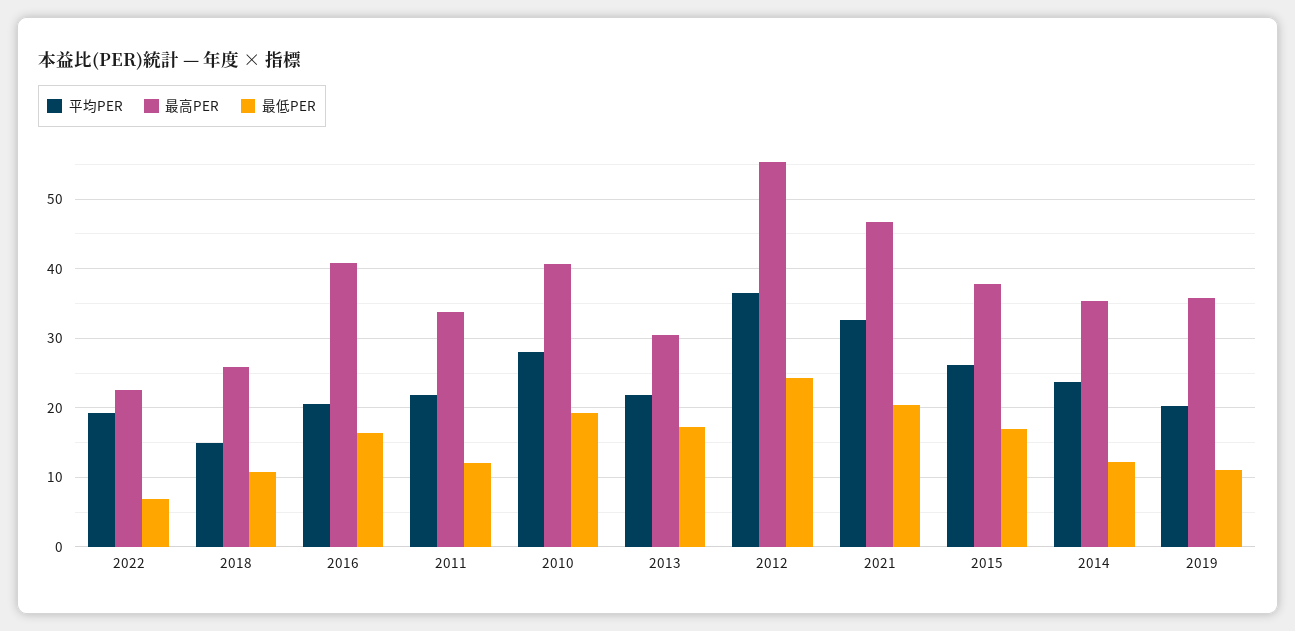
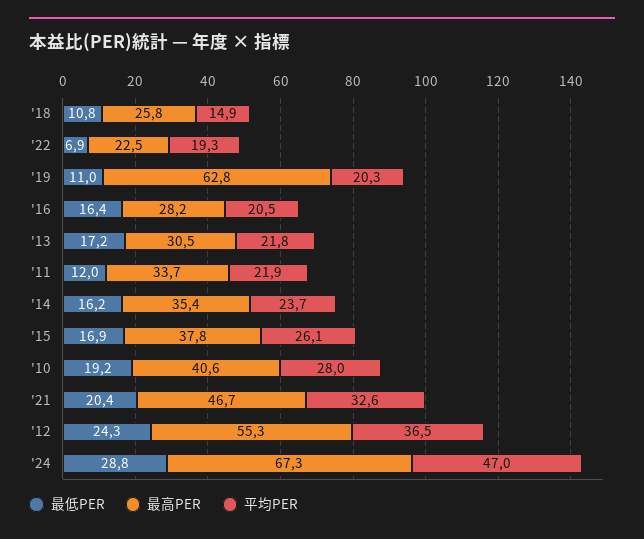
  {
    "平均PER": {
      "2022": 19.3,
      "2018": 14.9,
      "2016": 20.5,
      "2011": 21.9,
      "2010": 28,
      "2013": 21.8,
      "2012": 36.5,
      "2021": 32.6,
      "2015": 26.1,
      "2014": 23.7,
-     "2019": 20.3
+     "2019": 20.3,
+     "'24": 47
    },
    "最高PER": {
      "2022": 22.5,
      "2018": 25.8,
-     "2016": 41,
+     "2016": 28.2,
      "2011": 33.7,
      "2010": 40.6,
      "2013": 30.5,
      "2012": 55.3,
      "2021": 46.7,
      "2015": 37.8,
      "2014": 35.4,
-     "2019": 36
+     "2019": 62.8,
+     "'24": 67.3
    },
    "最低PER": {
      "2022": 6.9,
      "2018": 10.8,
      "2016": 16.4,
      "2011": 12,
      "2010": 19.2,
      "2013": 17.2,
      "2012": 24.3,
      "2021": 20.4,
      "2015": 16.9,
-     "2014": 12,
+     "2014": 16.2,
-     "2019": 11
+     "2019": 11,
+     "'24": 28.8
    }
  }

